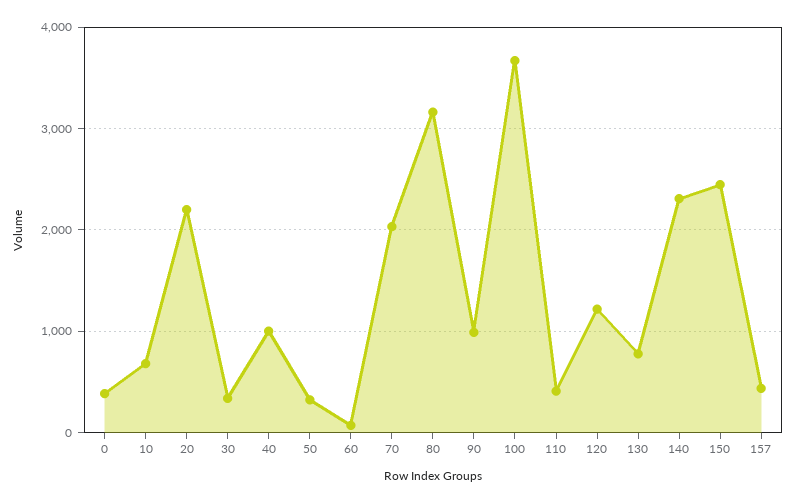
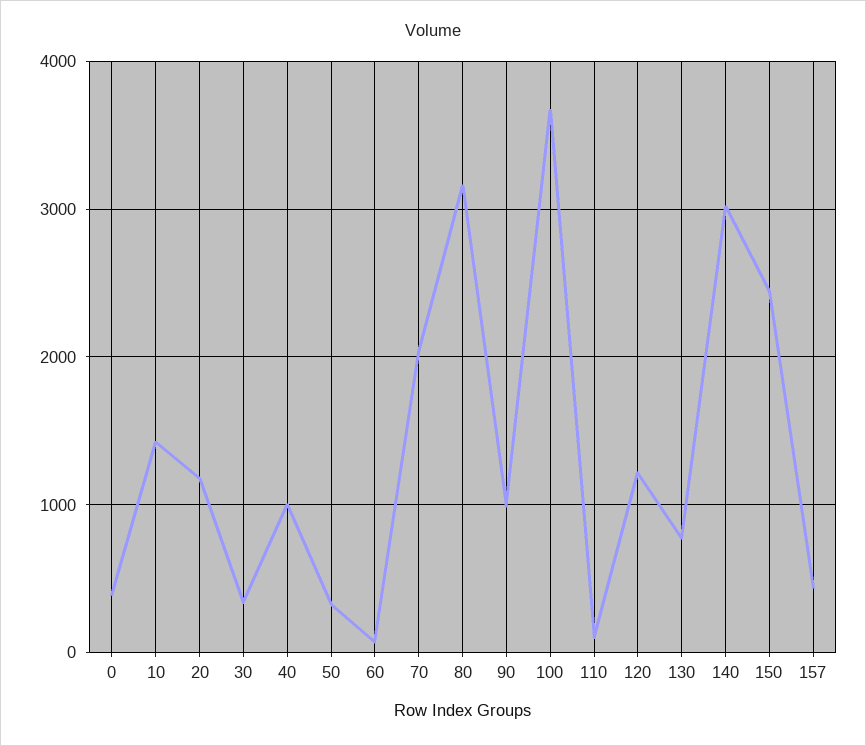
  {
    "0": 400,
-   "10": 700,
+   "10": 1400,
-   "20": 2200,
+   "20": 1200,
    "30": 300,
    "40": 1000,
    "50": 300,
    "60": 100,
    "70": 2000,
    "80": 3200,
    "90": 1000,
    "100": 3700,
-   "110": 400,
+   "110": 100,
    "120": 1200,
    "130": 800,
-   "140": 2300,
+   "140": 3000,
    "150": 2400,
    "157": 400
  }

